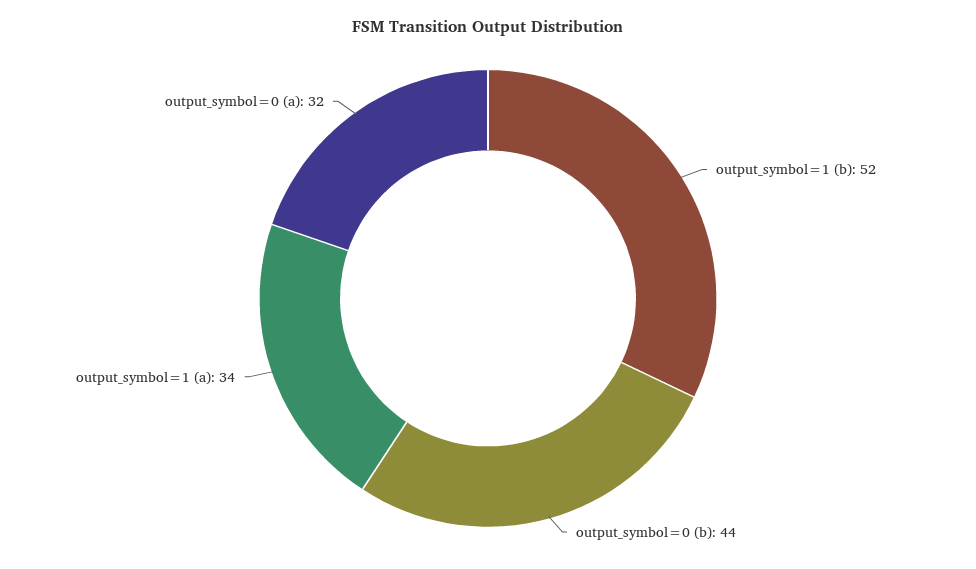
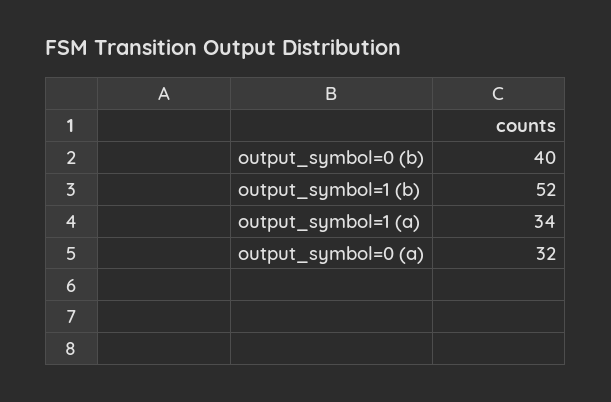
  {
    "output_symbol=1 (b)": 52,
-   "output_symbol=0 (b)": 44,
+   "output_symbol=0 (b)": 40,
    "output_symbol=1 (a)": 34,
    "output_symbol=0 (a)": 32
  }

